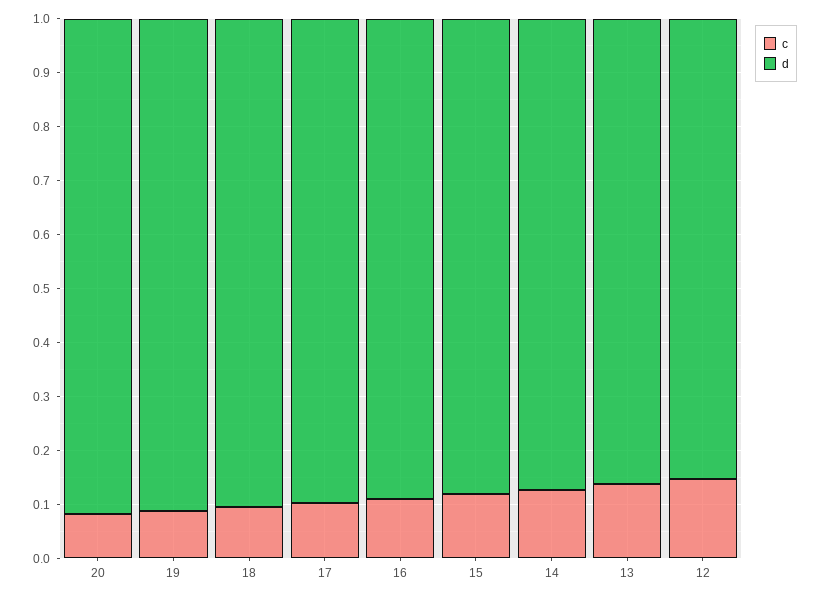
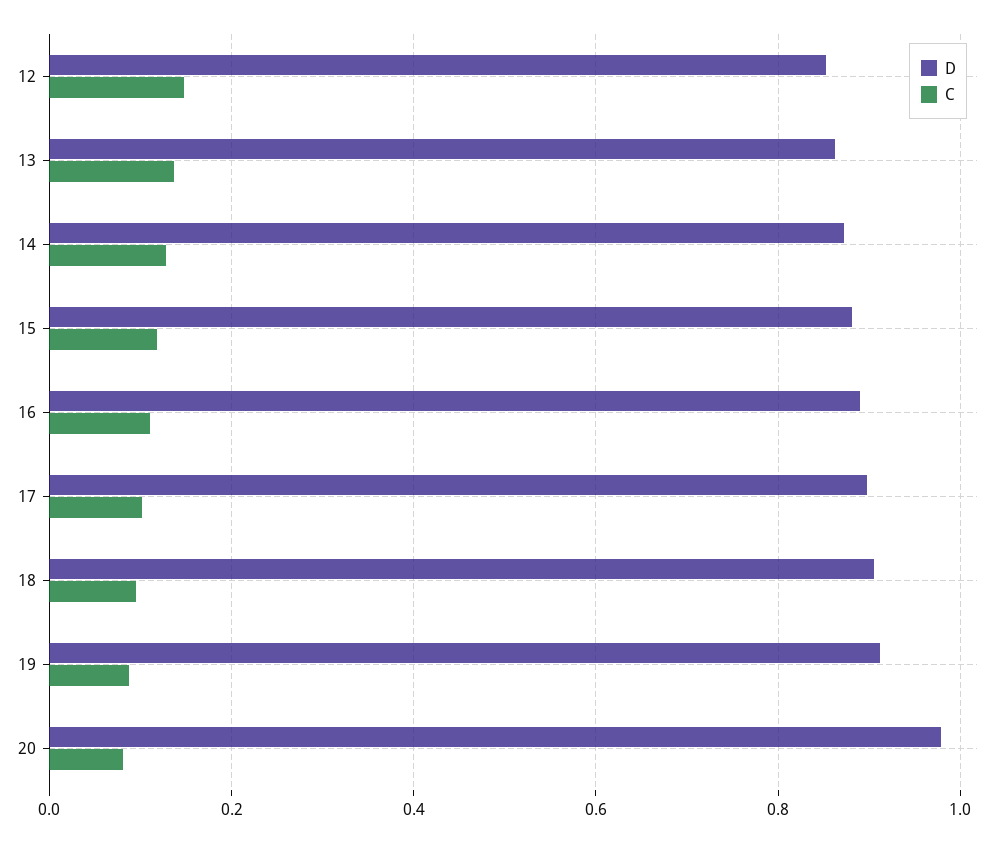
  {
    "c": {
      "20": 0.08,
      "19": 0.08,
      "18": 0.1,
      "17": 0.1,
      "16": 0.12,
      "15": 0.12,
      "14": 0.12,
      "13": 0.14,
      "12": 0.14
    },
    "d": {
-     "20": 0.92,
+     "20": 0.98,
      "19": 0.92,
      "18": 0.9,
      "17": 0.9,
      "16": 0.88,
      "15": 0.88,
      "14": 0.88,
      "13": 0.86,
      "12": 0.86
    }
  }

